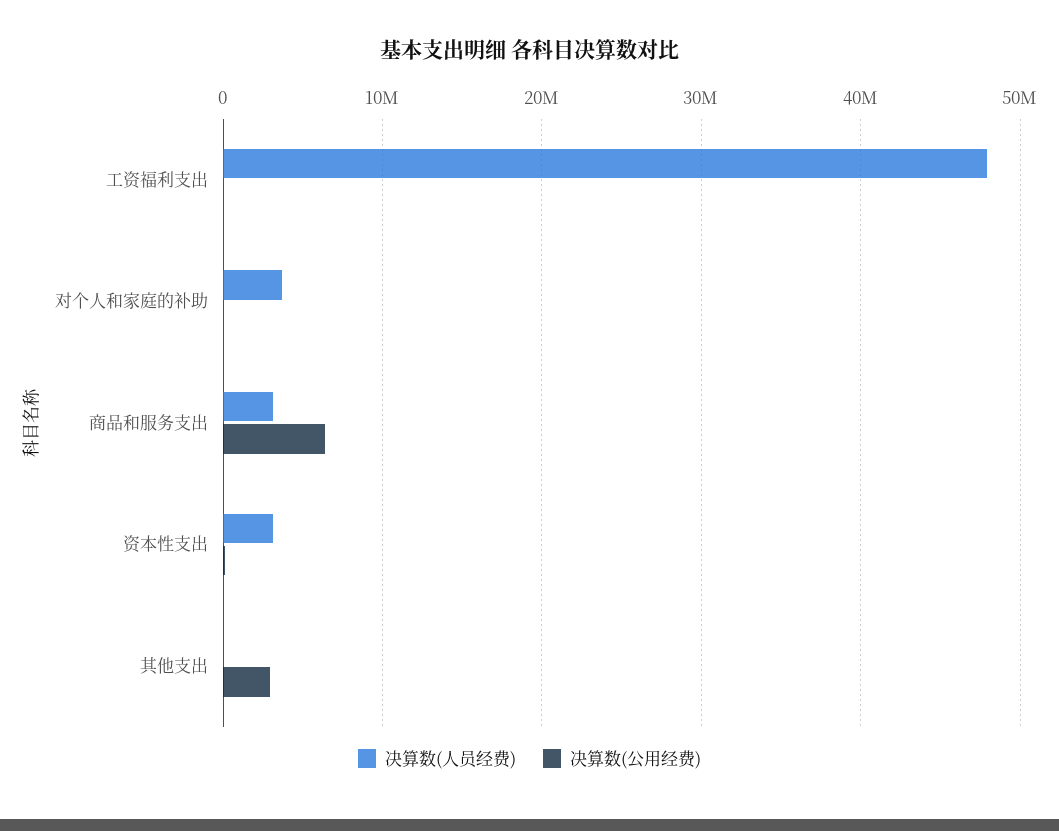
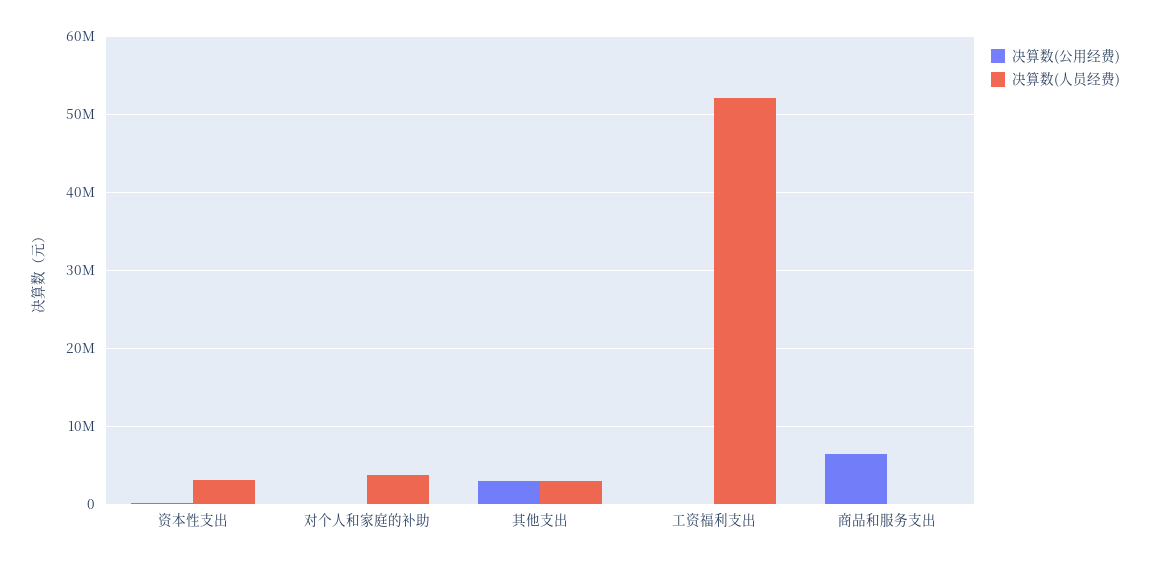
  {
    "决算数(人员经费)": {
-     "工资福利支出": 48000000,
+     "工资福利支出": 52000000,
      "对个人和家庭的补助": 4000000,
-     "商品和服务支出": 3000000,
+     "商品和服务支出": 0,
      "资本性支出": 3000000,
-     "其他支出": 0
+     "其他支出": 3000000
    },
    "决算数(公用经费)": {
      "工资福利支出": 0,
      "对个人和家庭的补助": 0,
      "商品和服务支出": 6000000,
      "资本性支出": 0,
      "其他支出": 3000000
    }
  }

